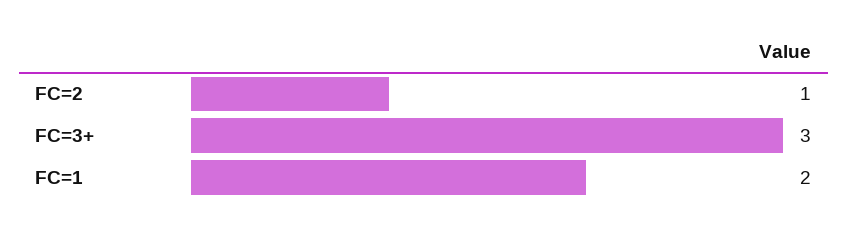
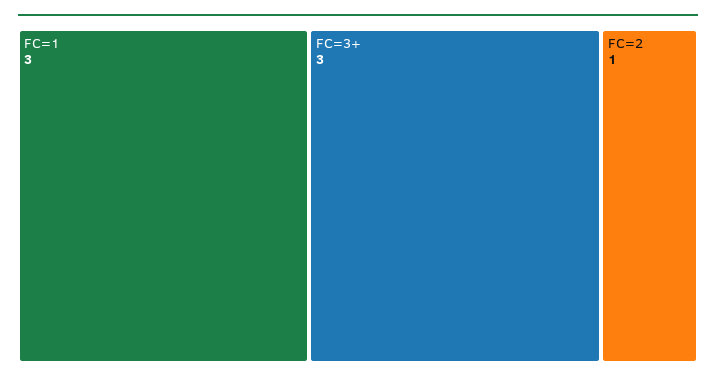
  {
    "FC=2": 1,
    "FC=3+": 3,
-   "FC=1": 2
+   "FC=1": 3
  }

